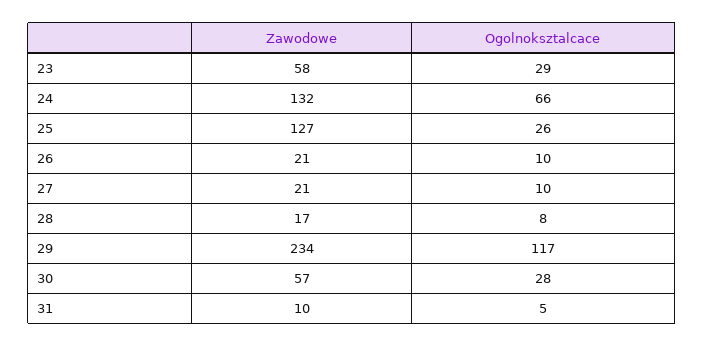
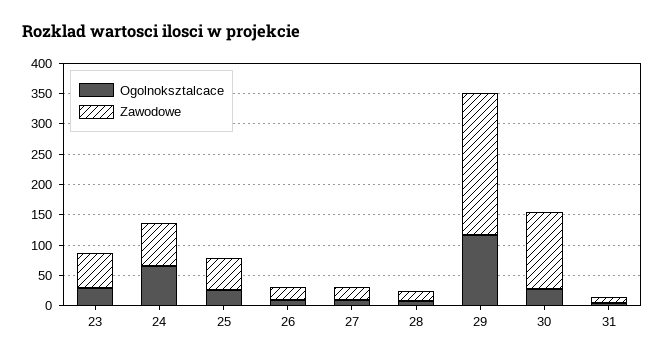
  {
    "Zawodowe": {
      "23": 58,
-     "24": 132,
+     "24": 75,
-     "25": 127,
+     "25": 50,
      "26": 21,
      "27": 21,
      "28": 17,
      "29": 234,
-     "30": 57,
+     "30": 125,
      "31": 10
    },
    "Ogolnoksztalcace": {
      "23": 29,
      "24": 66,
      "25": 26,
      "26": 10,
      "27": 10,
      "28": 8,
      "29": 117,
      "30": 28,
      "31": 5
    }
  }

